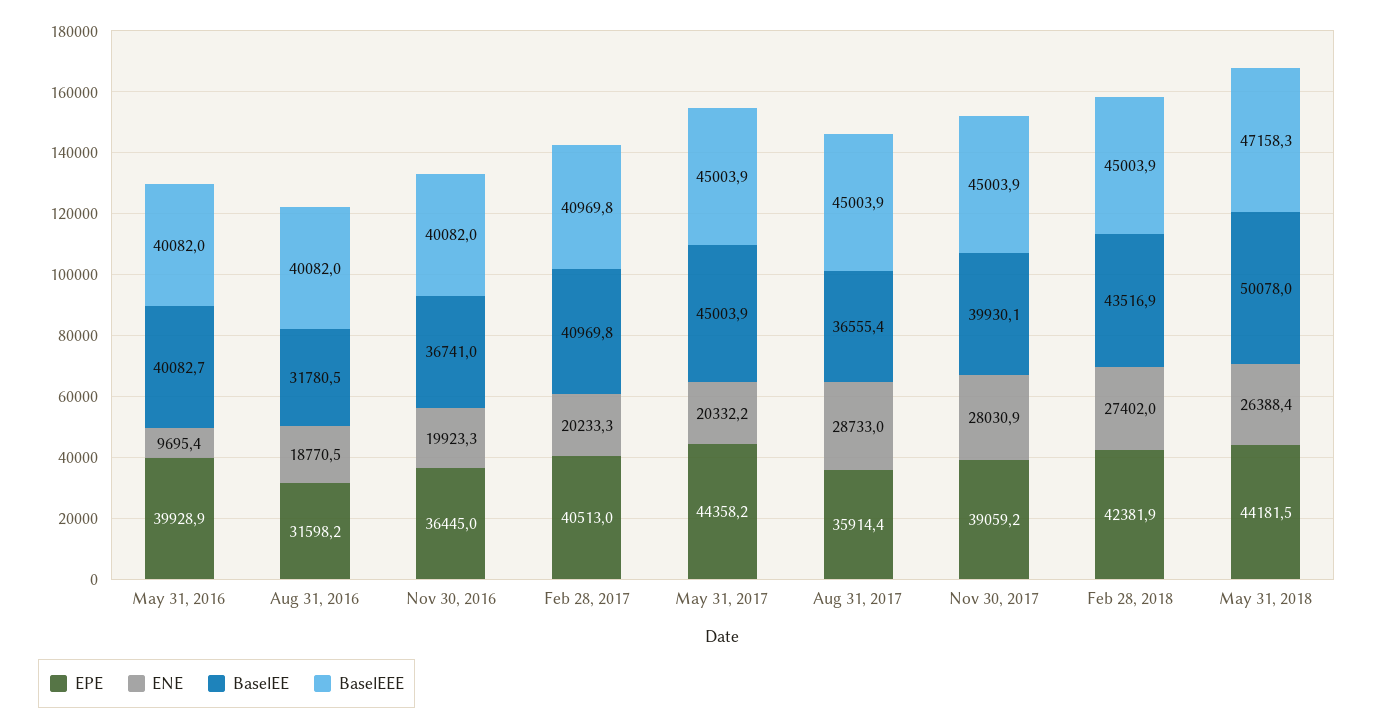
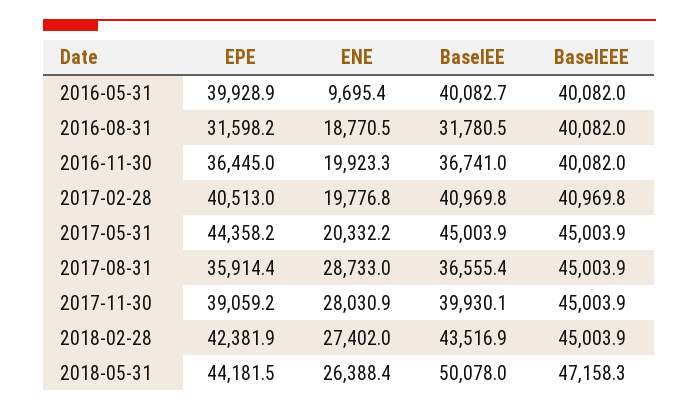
  {
    "EPE": {
      "May 31, 2016": 39928.9,
      "Aug 31, 2016": 31598.2,
      "Nov 30, 2016": 36445,
      "Feb 28, 2017": 40513,
      "May 31, 2017": 44358.2,
      "Aug 31, 2017": 35914.4,
      "Nov 30, 2017": 39059.2,
      "Feb 28, 2018": 42381.9,
      "May 31, 2018": 44181.5
    },
    "ENE": {
      "May 31, 2016": 9695.4,
      "Aug 31, 2016": 18770.5,
      "Nov 30, 2016": 19923.3,
-     "Feb 28, 2017": 20233.3,
+     "Feb 28, 2017": 19776.8,
      "May 31, 2017": 20332.2,
      "Aug 31, 2017": 28733,
      "Nov 30, 2017": 28030.9,
      "Feb 28, 2018": 27402,
      "May 31, 2018": 26388.4
    },
    "BaselEE": {
      "May 31, 2016": 40082.7,
      "Aug 31, 2016": 31780.5,
      "Nov 30, 2016": 36741,
      "Feb 28, 2017": 40969.8,
      "May 31, 2017": 45003.9,
      "Aug 31, 2017": 36555.4,
      "Nov 30, 2017": 39930.1,
      "Feb 28, 2018": 43516.9,
      "May 31, 2018": 50078
    },
    "BaselEEE": {
      "May 31, 2016": 40082,
      "Aug 31, 2016": 40082,
      "Nov 30, 2016": 40082,
      "Feb 28, 2017": 40969.8,
      "May 31, 2017": 45003.9,
      "Aug 31, 2017": 45003.9,
      "Nov 30, 2017": 45003.9,
      "Feb 28, 2018": 45003.9,
      "May 31, 2018": 47158.3
    }
  }

